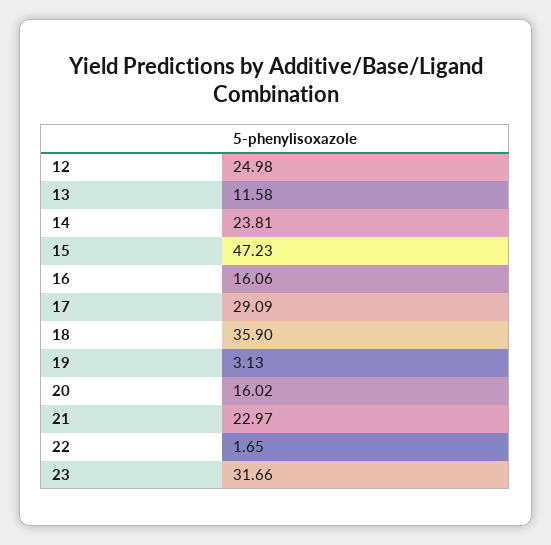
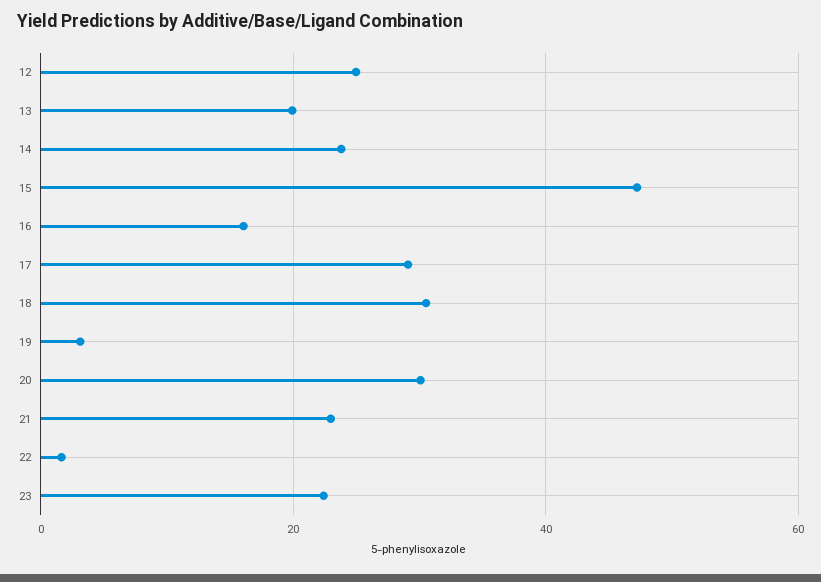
  {
    "12": 24.98,
-   "13": 11.58,
+   "13": 20,
    "14": 23.81,
    "15": 47.23,
    "16": 16.06,
    "17": 29.09,
-   "18": 35.9,
+   "18": 30,
    "19": 3.13,
-   "20": 16.02,
+   "20": 30,
    "21": 22.97,
    "22": 1.65,
-   "23": 31.66
+   "23": 22
  }

